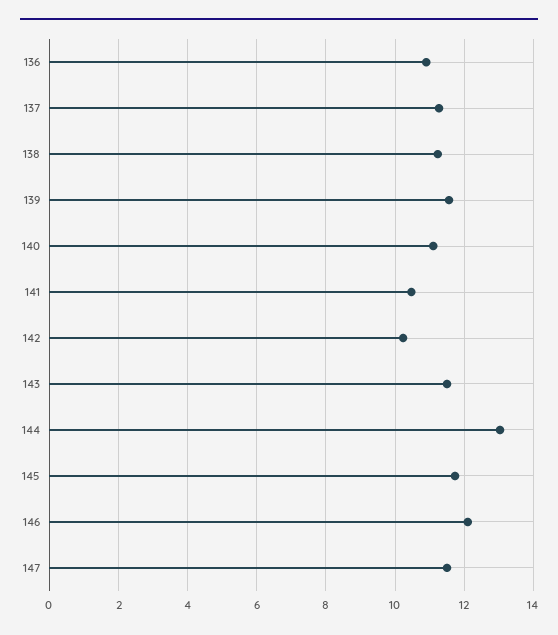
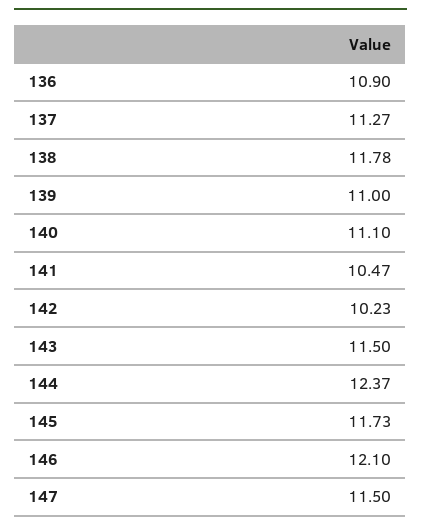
  {
    "136": 10.9,
    "137": 11.27,
-   "138": 11.2,
+   "138": 11.78,
-   "139": 11.6,
+   "139": 11,
    "140": 11.1,
    "141": 10.47,
    "142": 10.23,
    "143": 11.5,
-   "144": 13,
+   "144": 12.37,
    "145": 11.73,
    "146": 12.1,
    "147": 11.5
  }

